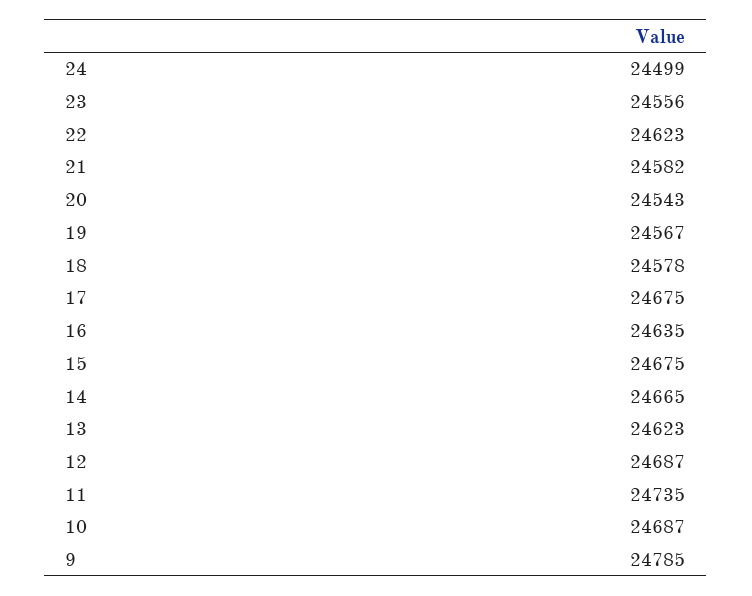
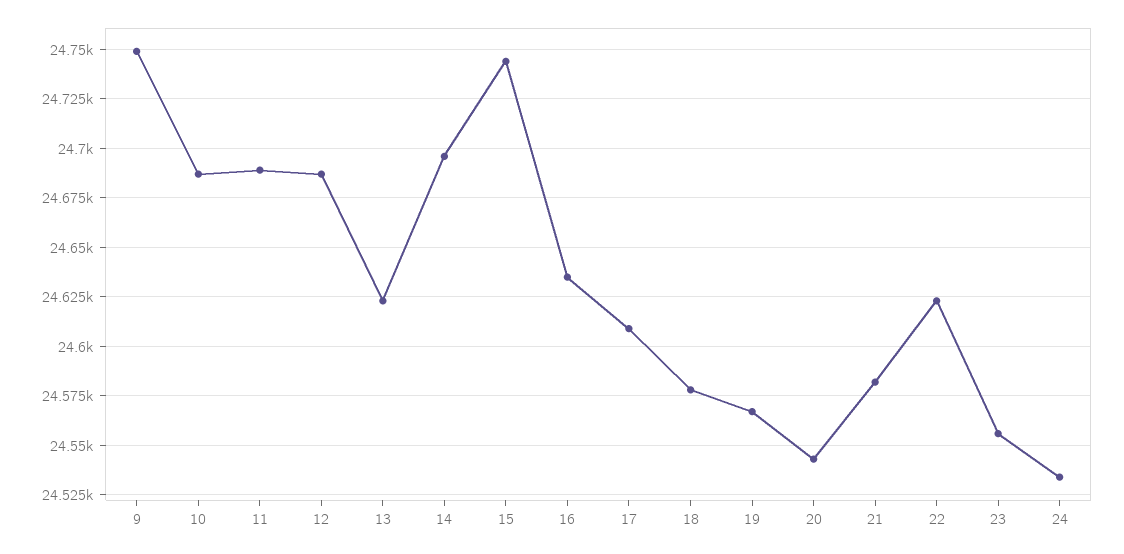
  {
-   "24": 24499,
+   "24": 24535,
    "23": 24556,
    "22": 24623,
    "21": 24582,
    "20": 24543,
    "19": 24567,
    "18": 24578,
-   "17": 24675,
+   "17": 24610,
    "16": 24635,
-   "15": 24675,
+   "15": 24745,
-   "14": 24665,
+   "14": 24695,
    "13": 24623,
    "12": 24687,
-   "11": 24735,
+   "11": 24690,
    "10": 24687,
-   "9": 24785
+   "9": 24750
  }

